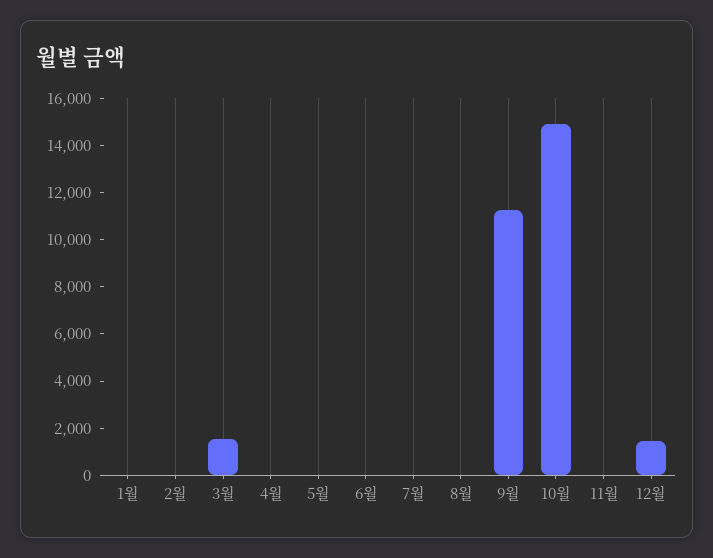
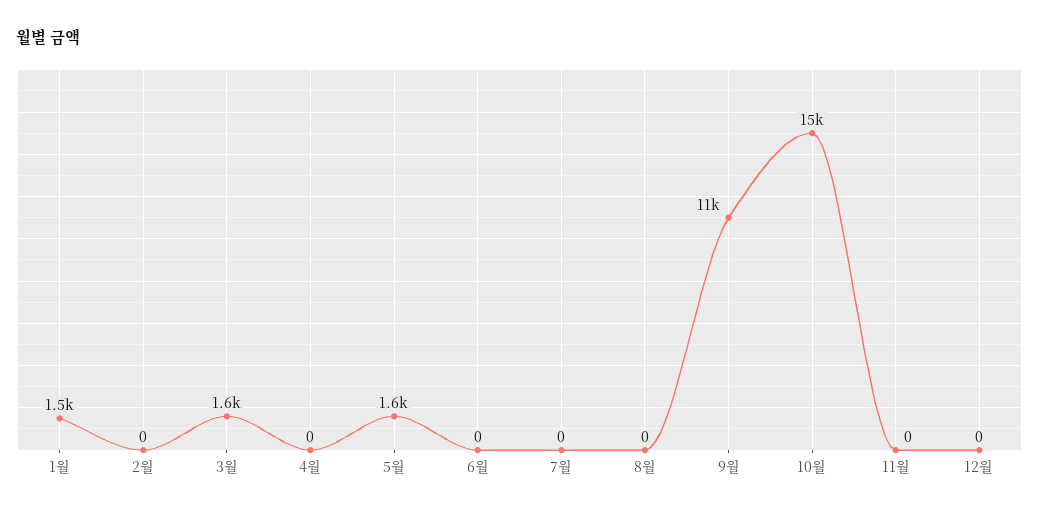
  {
-   "1월": 0,
+   "1월": 1500,
    "2월": 0,
    "3월": 1600,
    "4월": 0,
-   "5월": 0,
+   "5월": 1600,
    "6월": 0,
    "7월": 0,
    "8월": 0,
    "9월": 11000,
    "10월": 15000,
    "11월": 0,
-   "12월": 1500
+   "12월": 0
  }

